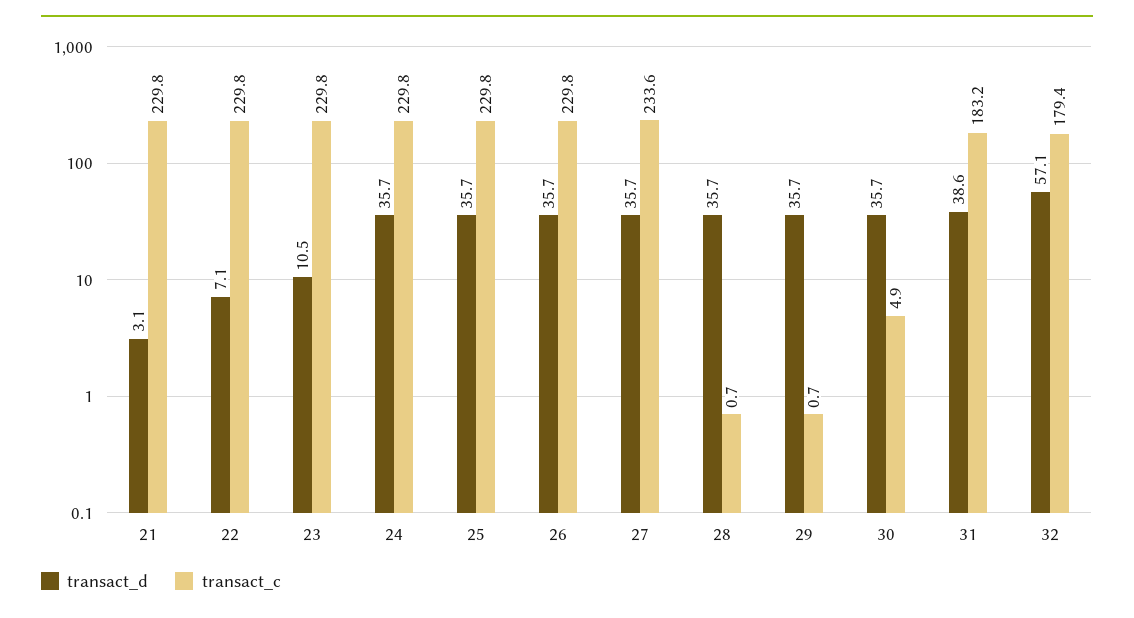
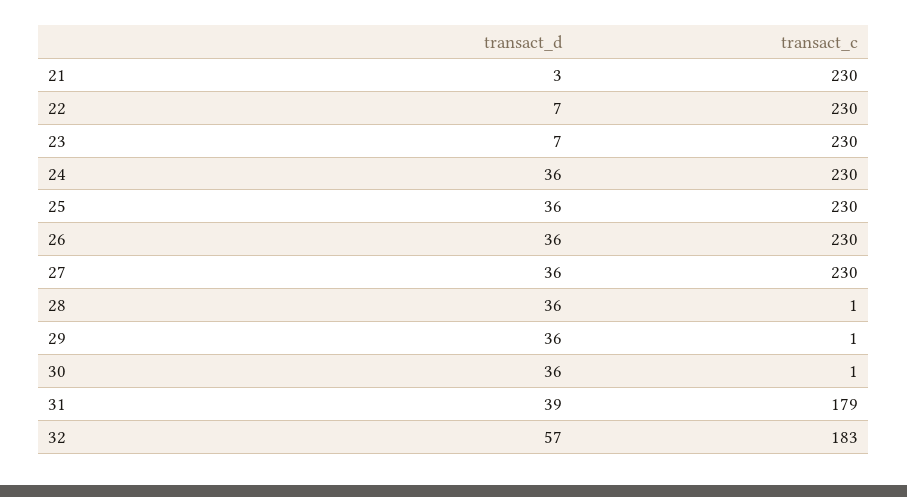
  {
    "transact_d": {
      "21": 3.1,
      "22": 7.1,
-     "23": 10.5,
+     "23": 7,
      "24": 35.7,
      "25": 35.7,
      "26": 35.7,
      "27": 35.7,
      "28": 35.7,
      "29": 35.7,
      "30": 35.7,
      "31": 38.6,
      "32": 57.1
    },
    "transact_c": {
      "21": 229.8,
      "22": 229.8,
      "23": 229.8,
      "24": 229.8,
      "25": 229.8,
      "26": 229.8,
-     "27": 233.6,
+     "27": 230,
      "28": 0.7,
      "29": 0.7,
-     "30": 4.9,
+     "30": 1,
-     "31": 183.2,
+     "31": 179,
-     "32": 179.4
+     "32": 183
    }
  }

